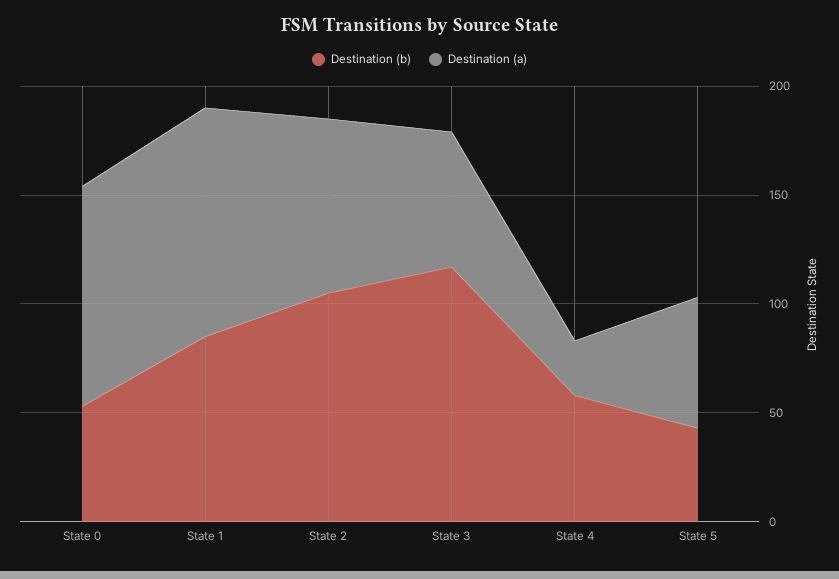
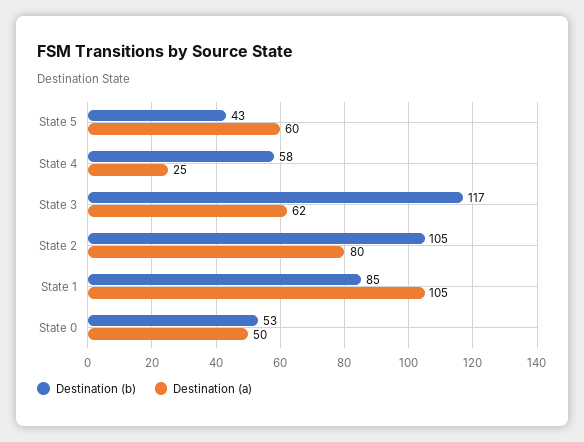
  {
    "Destination (b)": {
      "State 0": 53,
      "State 1": 85,
      "State 2": 105,
      "State 3": 117,
      "State 4": 58,
      "State 5": 43
    },
    "Destination (a)": {
-     "State 0": 100,
+     "State 0": 50,
      "State 1": 105,
      "State 2": 80,
      "State 3": 62,
      "State 4": 25,
      "State 5": 60
    }
  }

